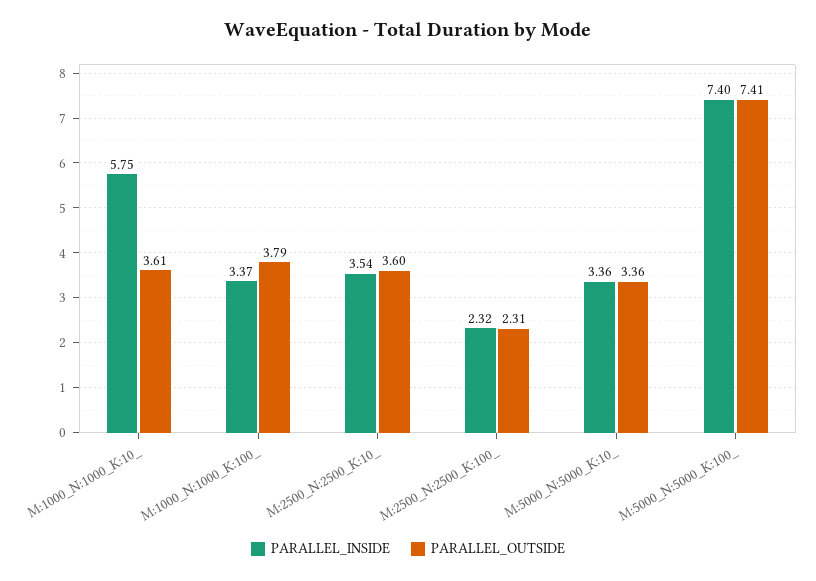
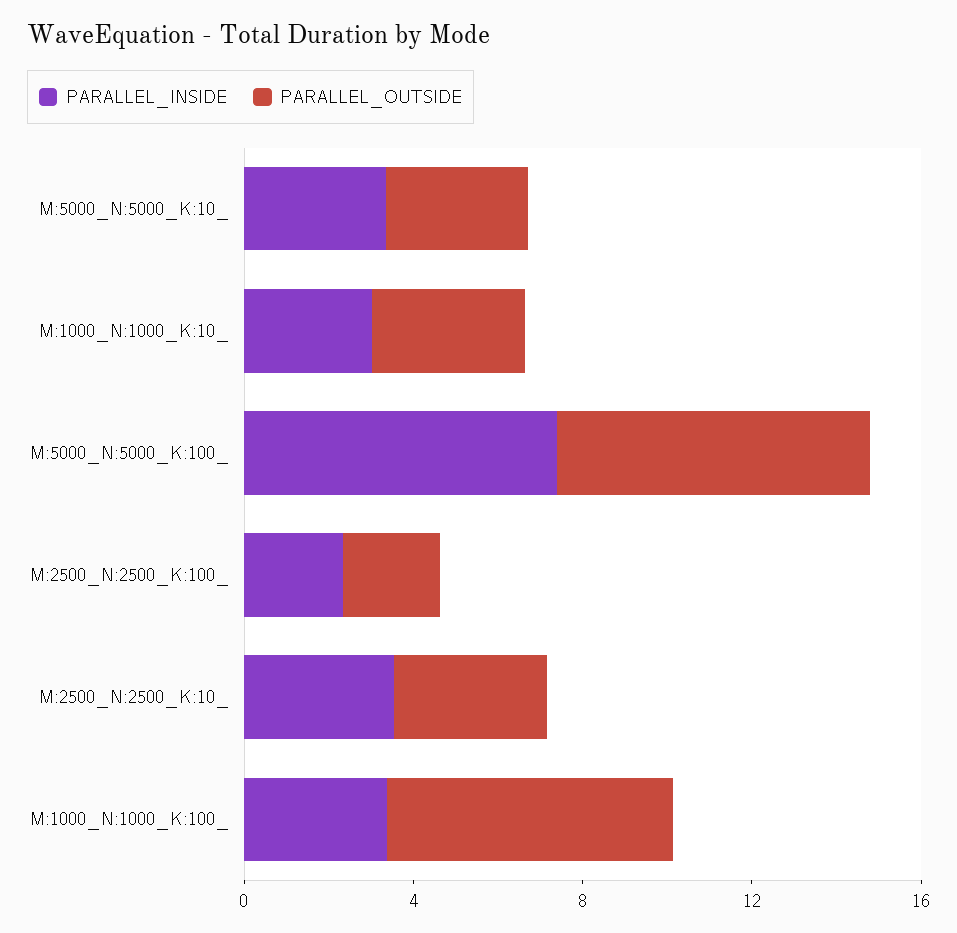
  {
    "PARALLEL_INSIDE": {
-     "M:1000_N:1000_K:10_": 5.75,
+     "M:1000_N:1000_K:10_": 3,
      "M:1000_N:1000_K:100_": 3.37,
      "M:2500_N:2500_K:10_": 3.54,
      "M:2500_N:2500_K:100_": 2.32,
      "M:5000_N:5000_K:10_": 3.36,
      "M:5000_N:5000_K:100_": 7.4
    },
    "PARALLEL_OUTSIDE": {
      "M:1000_N:1000_K:10_": 3.61,
-     "M:1000_N:1000_K:100_": 3.79,
+     "M:1000_N:1000_K:100_": 7,
      "M:2500_N:2500_K:10_": 3.6,
      "M:2500_N:2500_K:100_": 2.31,
      "M:5000_N:5000_K:10_": 3.36,
      "M:5000_N:5000_K:100_": 7.41
    }
  }

